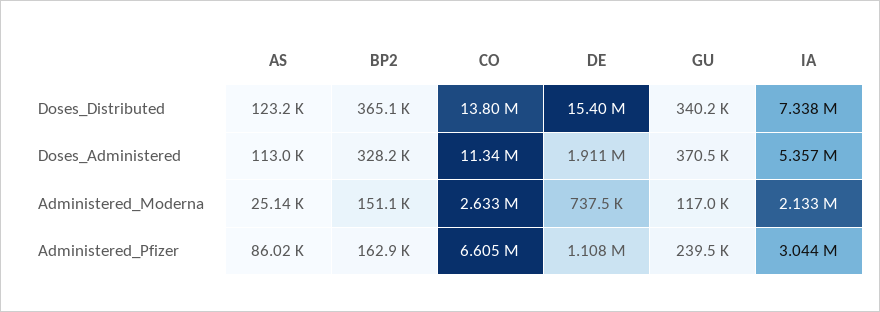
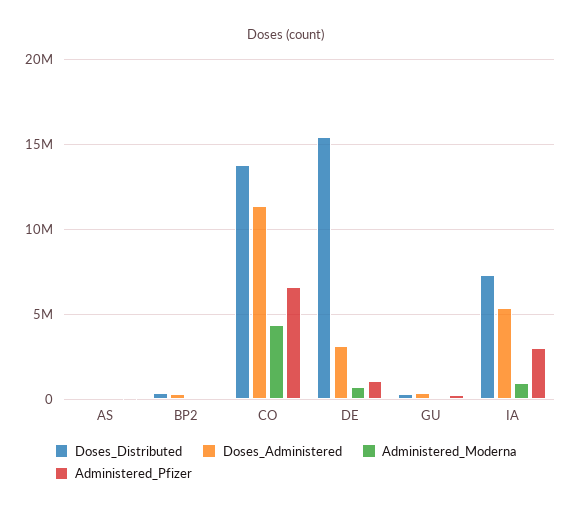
  {
    "Doses_Distributed": {
      "AS": 123200,
      "BP2": 365100,
      "CO": 13800000,
      "DE": 15400000,
      "GU": 340200,
      "IA": 7338000
    },
    "Doses_Administered": {
      "AS": 113000,
      "BP2": 328200,
      "CO": 11340000,
-     "DE": 1911000,
+     "DE": 3000000,
      "GU": 370500,
      "IA": 5357000
    },
    "Administered_Moderna": {
      "AS": 25140,
      "BP2": 151100,
-     "CO": 2633000,
+     "CO": 4500000,
      "DE": 737500,
      "GU": 117000,
-     "IA": 2133000
+     "IA": 1000000
    },
    "Administered_Pfizer": {
      "AS": 86020,
      "BP2": 162900,
      "CO": 6605000,
      "DE": 1108000,
      "GU": 239500,
      "IA": 3044000
    }
  }

